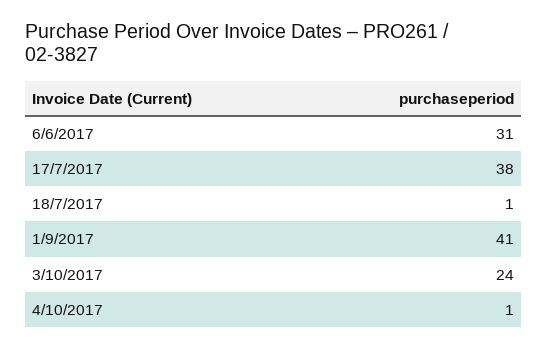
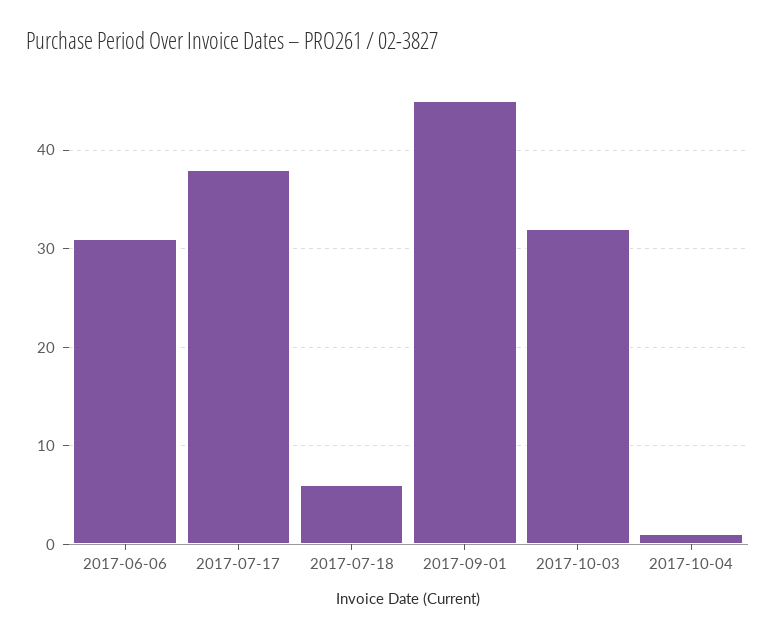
  {
    "6/6/2017": 31,
    "17/7/2017": 38,
-   "18/7/2017": 1,
+   "18/7/2017": 6,
-   "1/9/2017": 41,
+   "1/9/2017": 45,
-   "3/10/2017": 24,
+   "3/10/2017": 32,
    "4/10/2017": 1
  }

